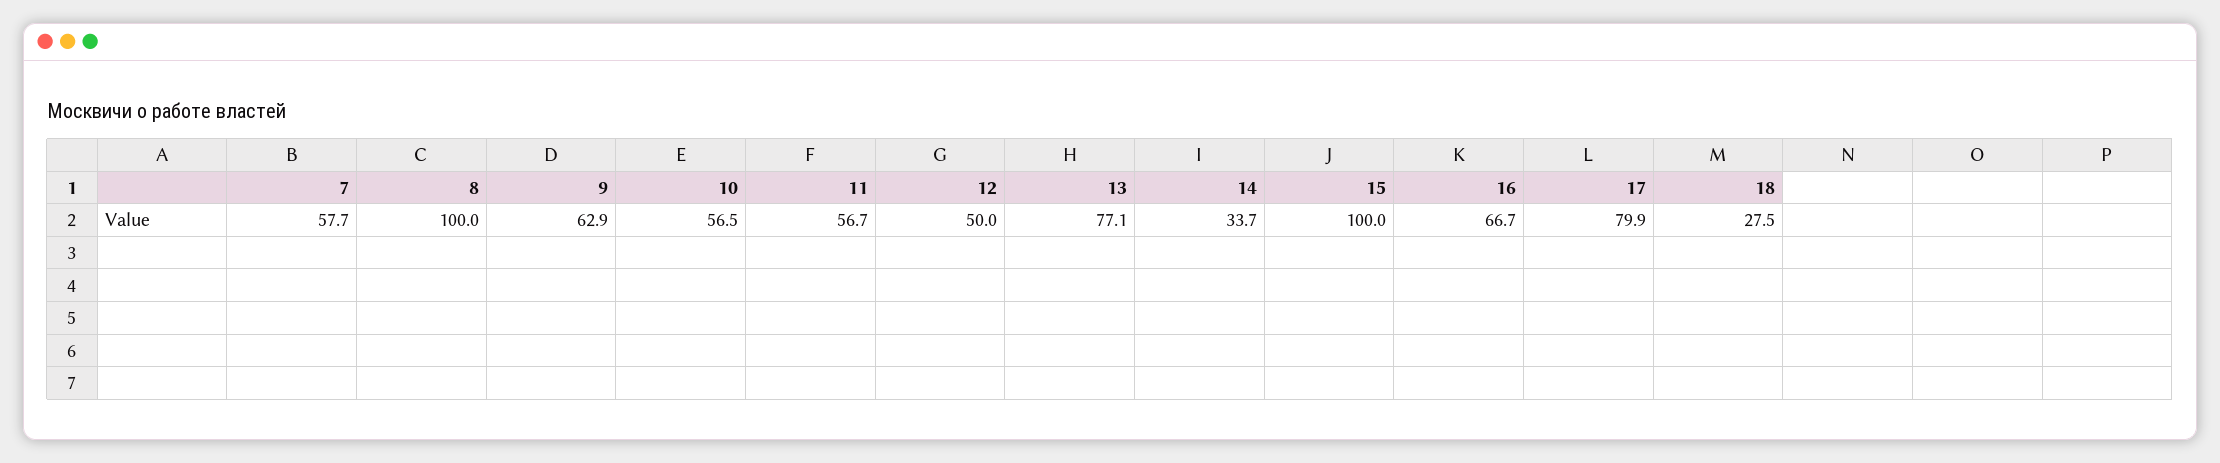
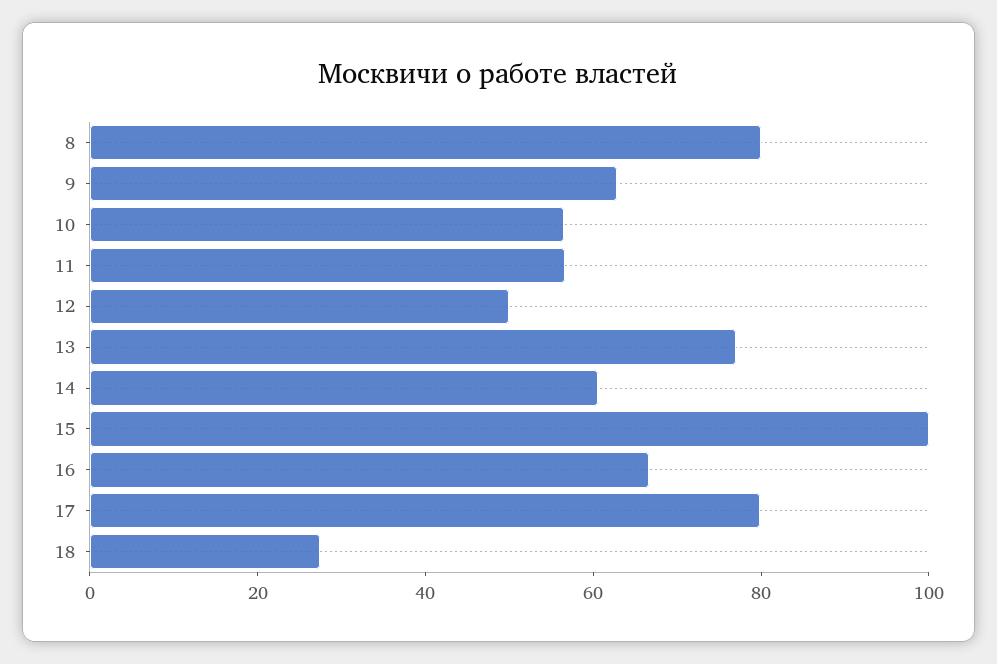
  {
-   "7": 57.7,
-   "8": 100,
+   "8": 80,
    "9": 62.9,
    "10": 56.5,
    "11": 56.7,
    "12": 50,
    "13": 77.1,
-   "14": 33.7,
+   "14": 60,
    "15": 100,
    "16": 66.7,
    "17": 79.9,
    "18": 27.5
  }

